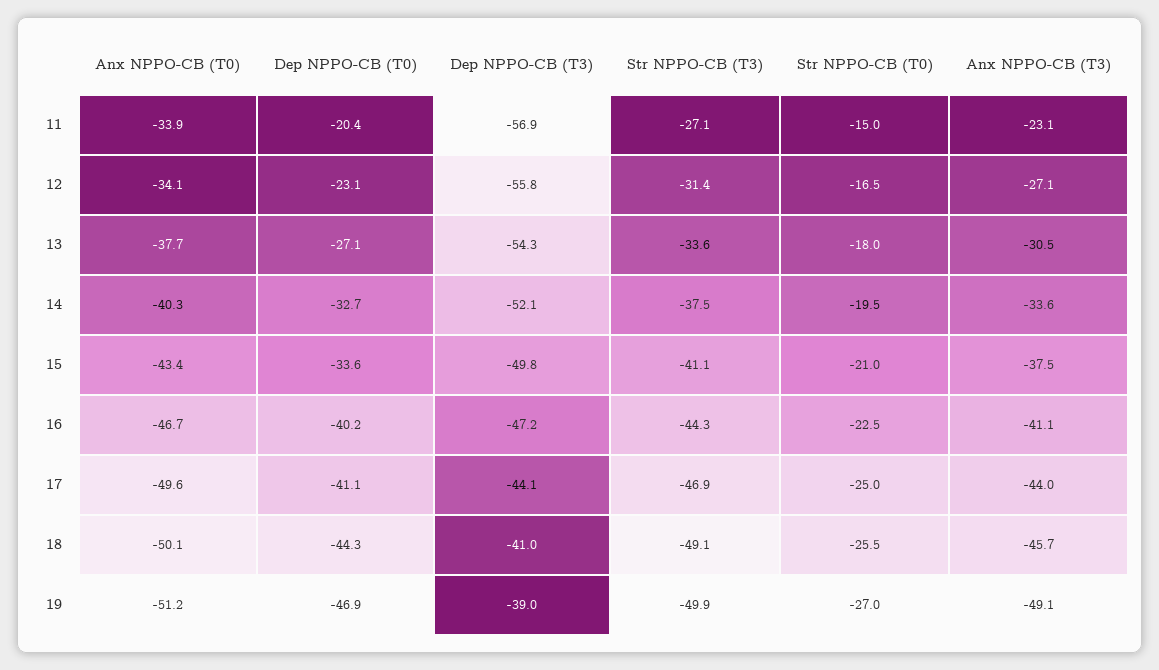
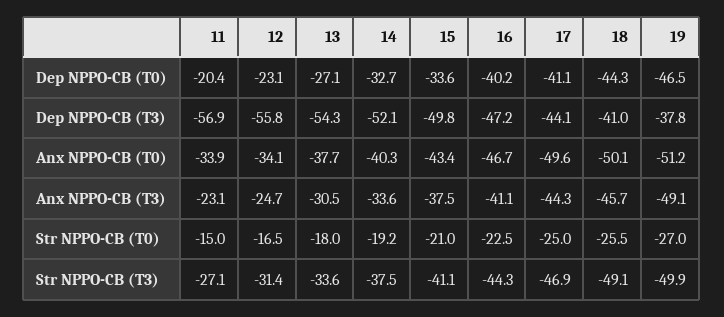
  {
    "Anx NPPO-CB (T0)": {
      "11": -33.9,
      "12": -34.1,
      "13": -37.7,
      "14": -40.3,
      "15": -43.4,
      "16": -46.7,
      "17": -49.6,
      "18": -50.1,
      "19": -51.2
    },
    "Dep NPPO-CB (T0)": {
      "11": -20.4,
      "12": -23.1,
      "13": -27.1,
      "14": -32.7,
      "15": -33.6,
      "16": -40.2,
      "17": -41.1,
      "18": -44.3,
-     "19": -46.9
+     "19": -46.5
    },
    "Dep NPPO-CB (T3)": {
      "11": -56.9,
      "12": -55.8,
      "13": -54.3,
      "14": -52.1,
      "15": -49.8,
      "16": -47.2,
      "17": -44.1,
      "18": -41,
-     "19": -39
+     "19": -37.8
    },
    "Str NPPO-CB (T3)": {
      "11": -27.1,
      "12": -31.4,
      "13": -33.6,
      "14": -37.5,
      "15": -41.1,
      "16": -44.3,
      "17": -46.9,
      "18": -49.1,
      "19": -49.9
    },
    "Str NPPO-CB (T0)": {
      "11": -15,
      "12": -16.5,
      "13": -18,
-     "14": -19.5,
+     "14": -19.2,
      "15": -21,
      "16": -22.5,
      "17": -25,
      "18": -25.5,
      "19": -27
    },
    "Anx NPPO-CB (T3)": {
      "11": -23.1,
-     "12": -27.1,
+     "12": -24.7,
      "13": -30.5,
      "14": -33.6,
      "15": -37.5,
      "16": -41.1,
-     "17": -44,
+     "17": -44.3,
      "18": -45.7,
      "19": -49.1
    }
  }

